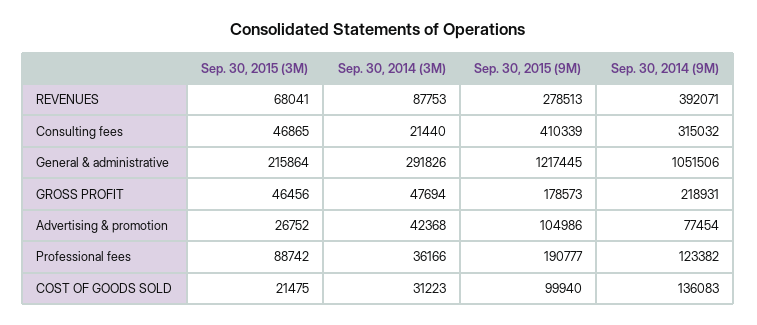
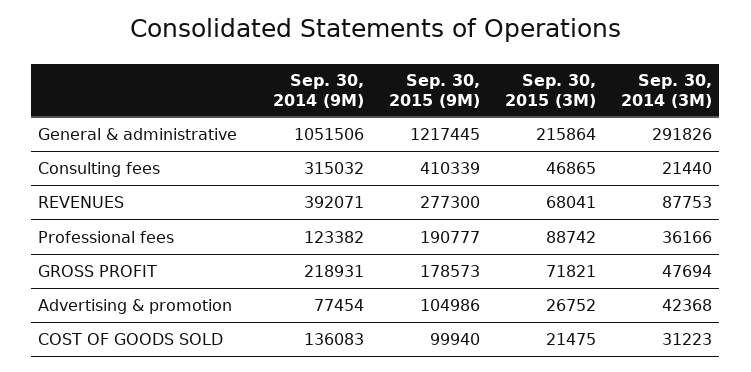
  {
    "Sep. 30, 2015 (3M)": {
      "REVENUES": 68041,
      "Consulting fees": 46865,
      "General & administrative": 215864,
-     "GROSS PROFIT": 46456,
+     "GROSS PROFIT": 71821,
      "Advertising & promotion": 26752,
      "Professional fees": 88742,
      "COST OF GOODS SOLD": 21475
    },
    "Sep. 30, 2014 (3M)": {
      "REVENUES": 87753,
      "Consulting fees": 21440,
      "General & administrative": 291826,
      "GROSS PROFIT": 47694,
      "Advertising & promotion": 42368,
      "Professional fees": 36166,
      "COST OF GOODS SOLD": 31223
    },
    "Sep. 30, 2015 (9M)": {
-     "REVENUES": 278513,
+     "REVENUES": 277300,
      "Consulting fees": 410339,
      "General & administrative": 1217445,
      "GROSS PROFIT": 178573,
      "Advertising & promotion": 104986,
      "Professional fees": 190777,
      "COST OF GOODS SOLD": 99940
    },
    "Sep. 30, 2014 (9M)": {
      "REVENUES": 392071,
      "Consulting fees": 315032,
      "General & administrative": 1051506,
      "GROSS PROFIT": 218931,
      "Advertising & promotion": 77454,
      "Professional fees": 123382,
      "COST OF GOODS SOLD": 136083
    }
  }

